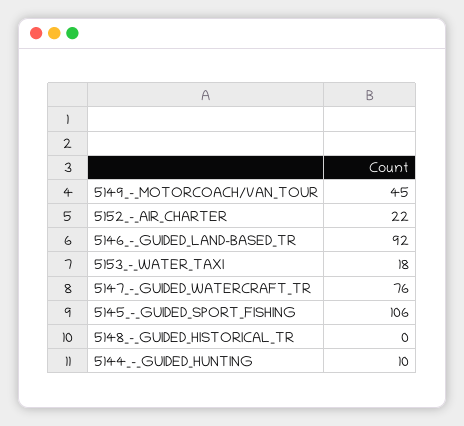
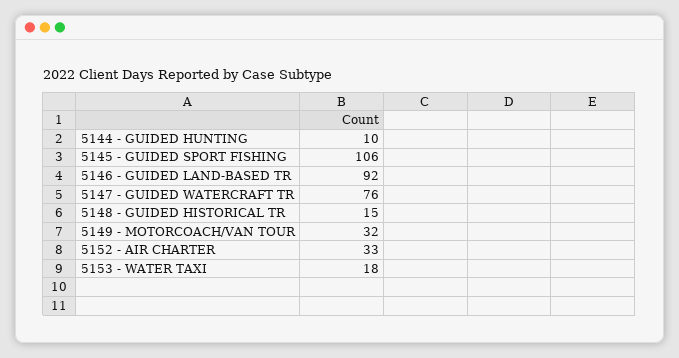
  {
-   "5149_-_MOTORCOACH/VAN_TOUR": 45,
+   "5149_-_MOTORCOACH/VAN_TOUR": 32,
-   "5152_-_AIR_CHARTER": 22,
+   "5152_-_AIR_CHARTER": 33,
    "5146_-_GUIDED_LAND-BASED_TR": 92,
    "5153_-_WATER_TAXI": 18,
    "5147_-_GUIDED_WATERCRAFT_TR": 76,
    "5145_-_GUIDED_SPORT_FISHING": 106,
-   "5148_-_GUIDED_HISTORICAL_TR": 0,
+   "5148_-_GUIDED_HISTORICAL_TR": 15,
    "5144_-_GUIDED_HUNTING": 10
  }

